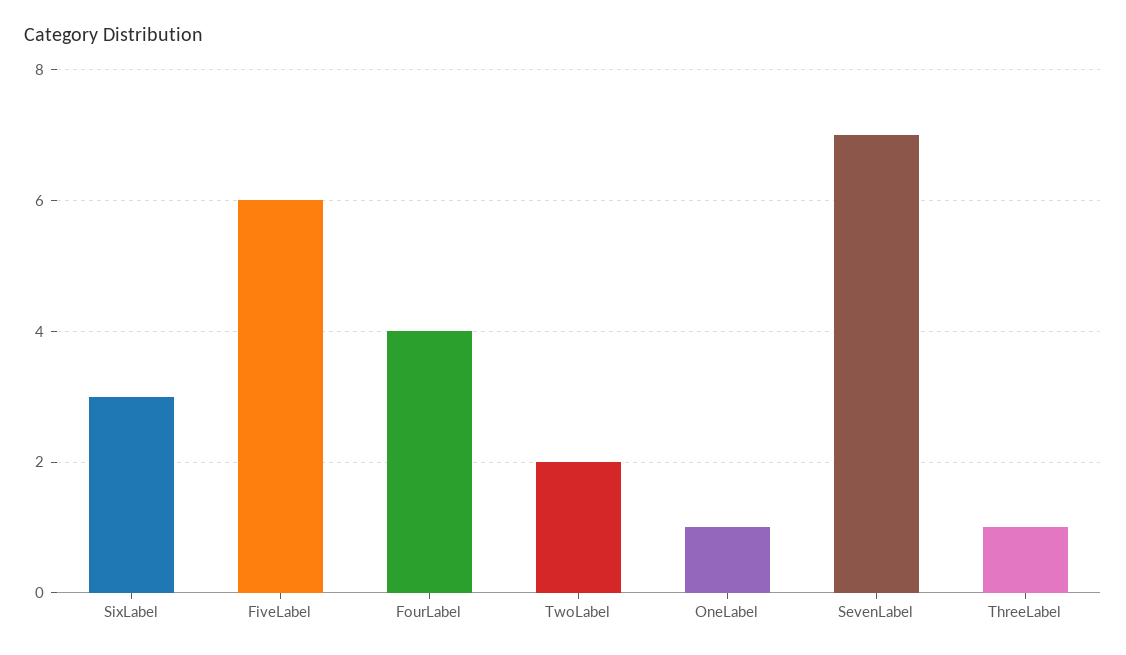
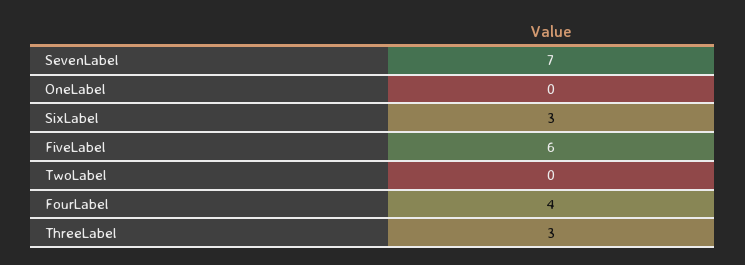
  {
    "SixLabel": 3,
    "FiveLabel": 6,
    "FourLabel": 4,
-   "TwoLabel": 2,
+   "TwoLabel": 0,
-   "OneLabel": 1,
+   "OneLabel": 0,
    "SevenLabel": 7,
-   "ThreeLabel": 1
+   "ThreeLabel": 3
  }

